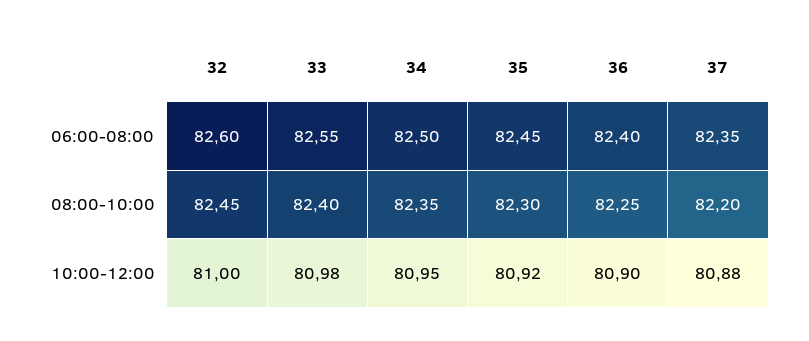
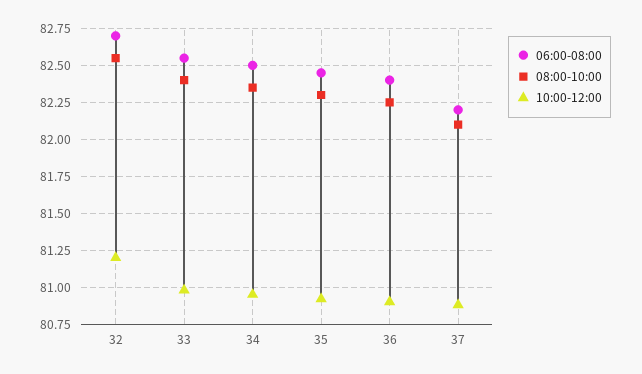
  {
    "06:00-08:00": {
-     "32": 82.6,
+     "32": 82.7,
      "33": 82.55,
      "34": 82.5,
      "35": 82.45,
      "36": 82.4,
-     "37": 82.35
+     "37": 82.2
    },
    "08:00-10:00": {
-     "32": 82.45,
+     "32": 82.55,
      "33": 82.4,
      "34": 82.35,
      "35": 82.3,
      "36": 82.25,
-     "37": 82.2
+     "37": 82.1
    },
    "10:00-12:00": {
-     "32": 81,
+     "32": 81.2,
      "33": 80.98,
      "34": 80.95,
      "35": 80.92,
      "36": 80.9,
      "37": 80.88
    }
  }

